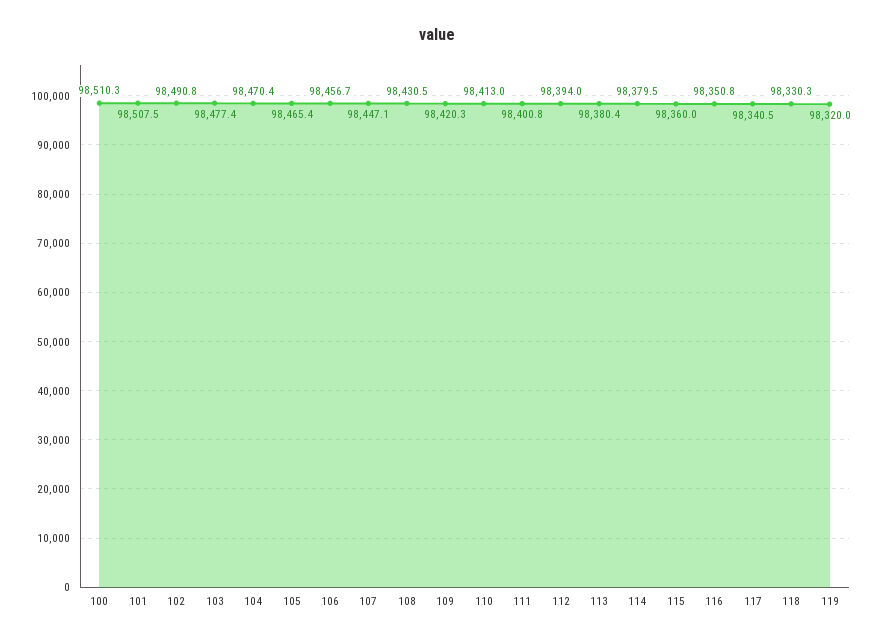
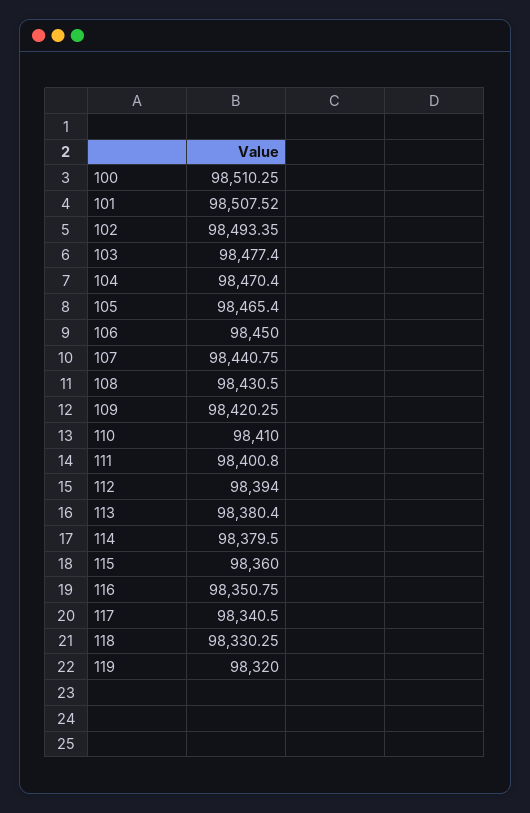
  {
    "100": 98510.25,
    "101": 98507.52,
-   "102": 98490.8,
+   "102": 98493.35,
    "103": 98477.4,
    "104": 98470.4,
    "105": 98465.4,
-   "106": 98456.7,
+   "106": 98450,
-   "107": 98447.1,
+   "107": 98440.75,
    "108": 98430.5,
    "109": 98420.25,
-   "110": 98413,
+   "110": 98410,
    "111": 98400.8,
    "112": 98394,
    "113": 98380.4,
    "114": 98379.5,
    "115": 98360,
    "116": 98350.75,
    "117": 98340.5,
    "118": 98330.25,
    "119": 98320
  }

